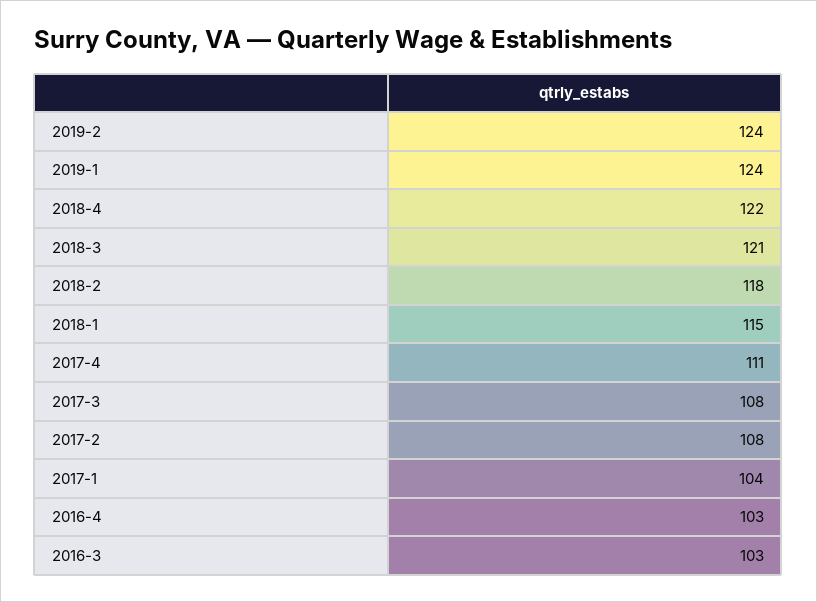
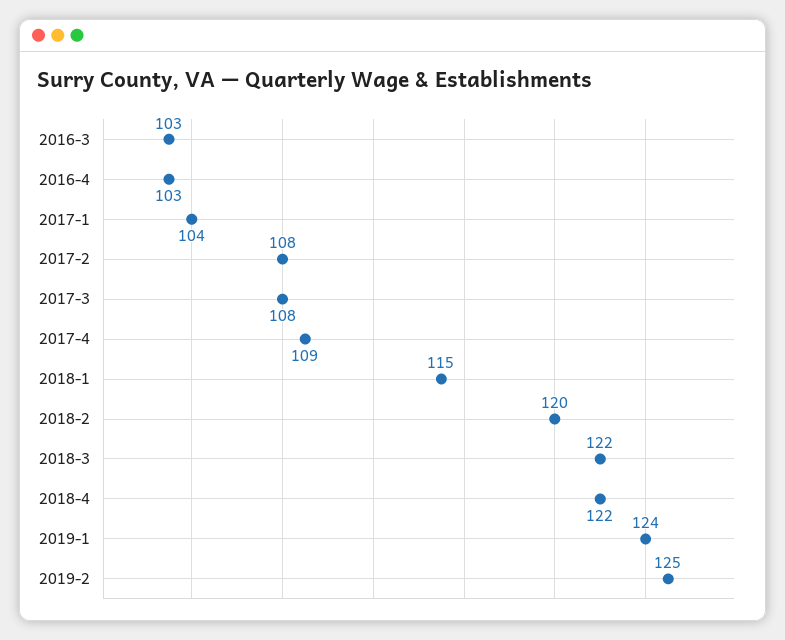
  {
-   "2019-2": 124,
+   "2019-2": 125,
    "2019-1": 124,
    "2018-4": 122,
-   "2018-3": 121,
+   "2018-3": 122,
-   "2018-2": 118,
+   "2018-2": 120,
    "2018-1": 115,
-   "2017-4": 111,
+   "2017-4": 109,
    "2017-3": 108,
    "2017-2": 108,
    "2017-1": 104,
    "2016-4": 103,
    "2016-3": 103
  }

